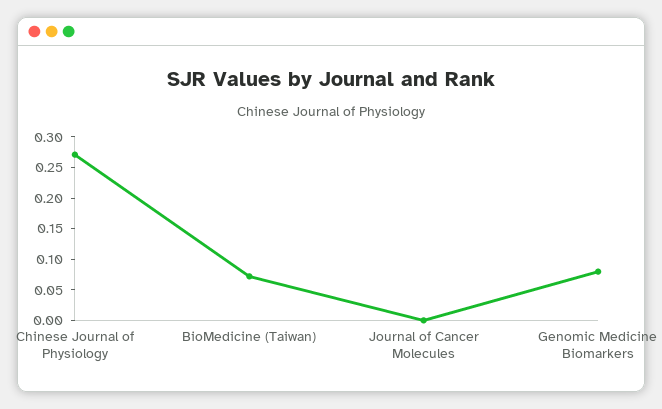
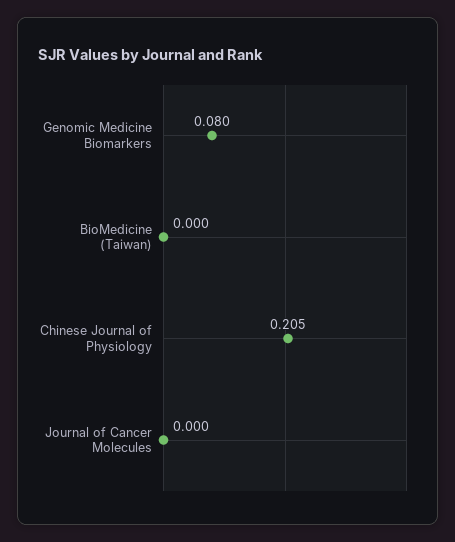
  {
-   "Chinese Journal of Physiology": 0.275,
+   "Chinese Journal of Physiology": 0.205,
-   "BioMedicine (Taiwan)": 0.075,
+   "BioMedicine (Taiwan)": 0,
    "Journal of Cancer Molecules": 0,
    "Genomic Medicine Biomarkers": 0.08
  }

